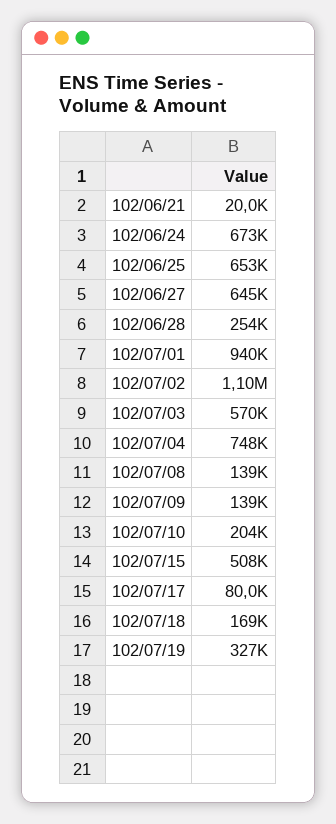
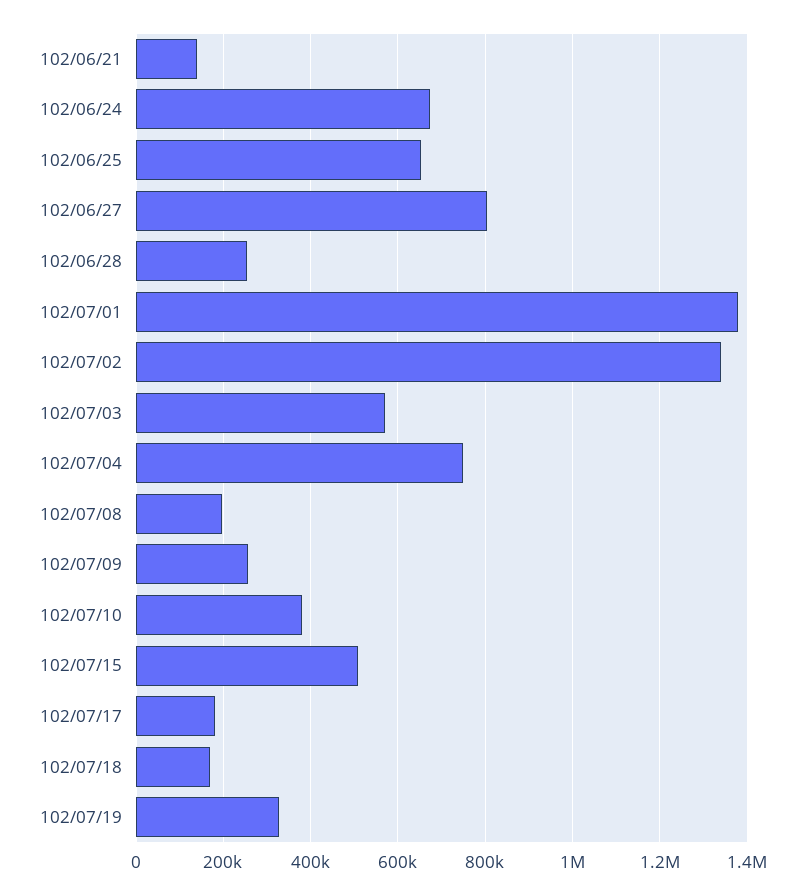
  {
-   "102/06/21": 20000,
+   "102/06/21": 140000,
    "102/06/24": 673000,
    "102/06/25": 653000,
-   "102/06/27": 645000,
+   "102/06/27": 800000,
    "102/06/28": 254000,
-   "102/07/01": 940000,
+   "102/07/01": 1380000,
-   "102/07/02": 1100000,
+   "102/07/02": 1340000,
    "102/07/03": 570000,
    "102/07/04": 748000,
-   "102/07/08": 139000,
+   "102/07/08": 200000,
-   "102/07/09": 139000,
+   "102/07/09": 260000,
-   "102/07/10": 204000,
+   "102/07/10": 380000,
    "102/07/15": 508000,
-   "102/07/17": 80000,
+   "102/07/17": 180000,
    "102/07/18": 169000,
    "102/07/19": 327000
  }

